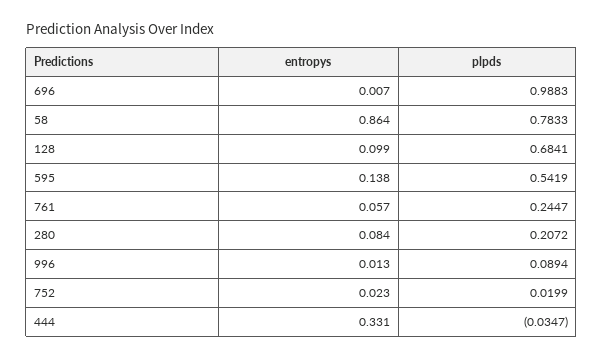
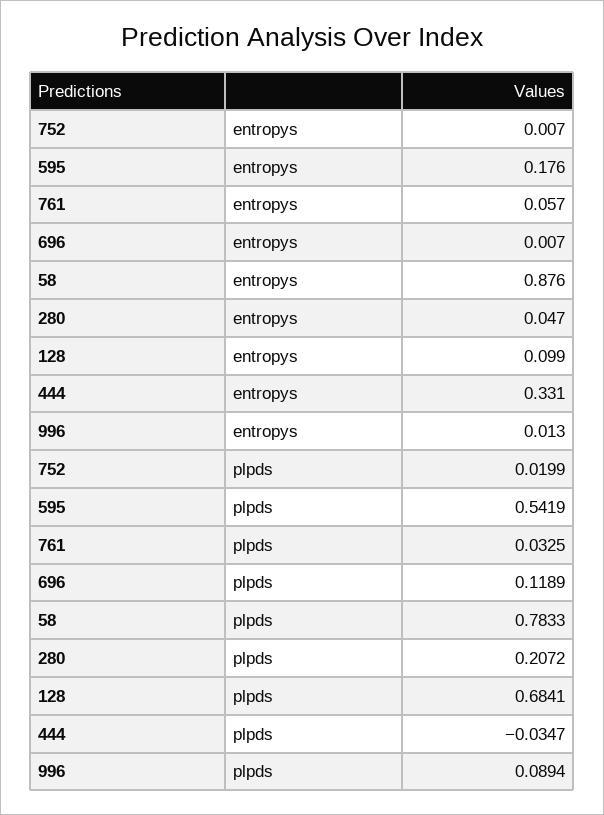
  {
    "entropys": {
      "696": 0.007,
-     "58": 0.864,
+     "58": 0.876,
      "128": 0.099,
-     "595": 0.138,
+     "595": 0.176,
      "761": 0.057,
-     "280": 0.084,
+     "280": 0.047,
      "996": 0.013,
-     "752": 0.023,
+     "752": 0.007,
      "444": 0.331
    },
    "plpds": {
-     "696": 0.9883,
+     "696": 0.1189,
      "58": 0.7833,
      "128": 0.6841,
      "595": 0.5419,
-     "761": 0.2447,
+     "761": 0.0325,
      "280": 0.2072,
      "996": 0.0894,
      "752": 0.0199,
      "444": -0.0347
    }
  }

